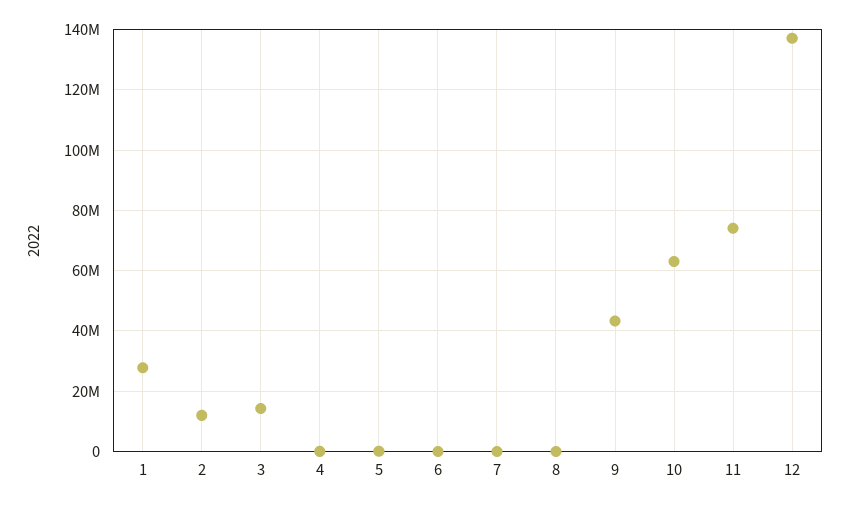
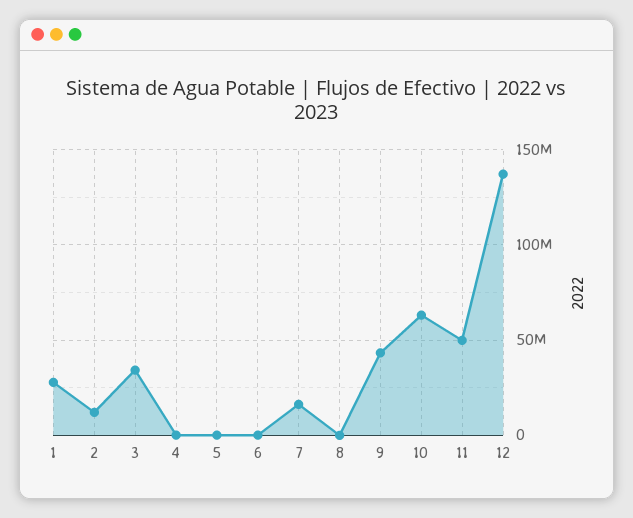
  {
    "1": 28000000,
    "2": 12000000,
-   "3": 14000000,
+   "3": 35000000,
    "4": 0,
    "5": 0,
    "6": 0,
-   "7": 0,
+   "7": 15000000,
    "8": 0,
    "9": 44000000,
    "10": 64000000,
-   "11": 74000000,
+   "11": 50000000,
    "12": 138000000
  }

